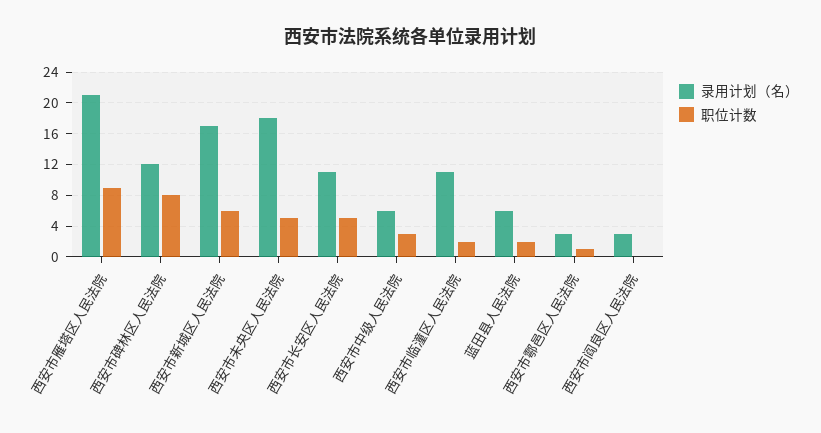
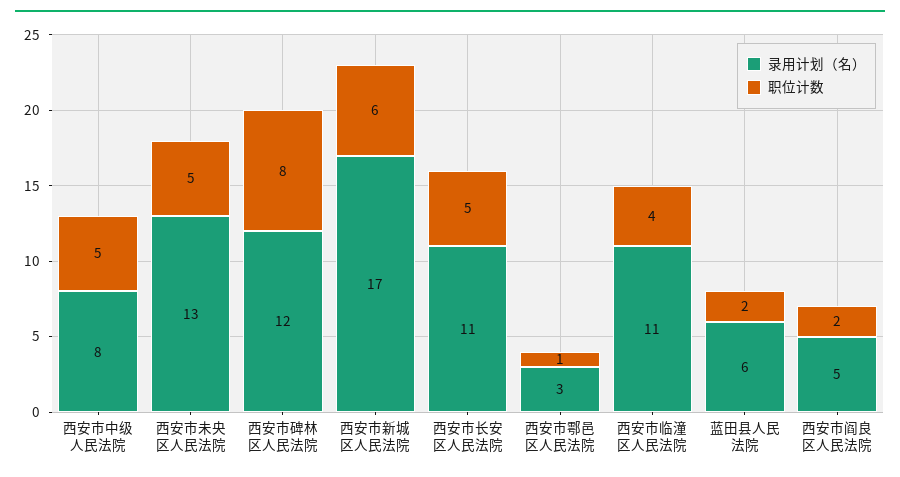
  {
    "录用计划（名）": {
-     "西安市雁塔区人民法院": 21,
      "西安市碑林区人民法院": 12,
      "西安市新城区人民法院": 17,
-     "西安市未央区人民法院": 18,
+     "西安市未央区人民法院": 13,
      "西安市长安区人民法院": 11,
-     "西安市中级人民法院": 6,
+     "西安市中级人民法院": 8,
      "西安市临潼区人民法院": 11,
      "蓝田县人民法院": 6,
      "西安市鄠邑区人民法院": 3,
-     "西安市阎良区人民法院": 3
+     "西安市阎良区人民法院": 5
    },
    "职位计数": {
-     "西安市雁塔区人民法院": 9,
      "西安市碑林区人民法院": 8,
      "西安市新城区人民法院": 6,
      "西安市未央区人民法院": 5,
      "西安市长安区人民法院": 5,
-     "西安市中级人民法院": 3,
+     "西安市中级人民法院": 5,
-     "西安市临潼区人民法院": 2,
+     "西安市临潼区人民法院": 4,
      "蓝田县人民法院": 2,
      "西安市鄠邑区人民法院": 1,
-     "西安市阎良区人民法院": 0
+     "西安市阎良区人民法院": 2
    }
  }

